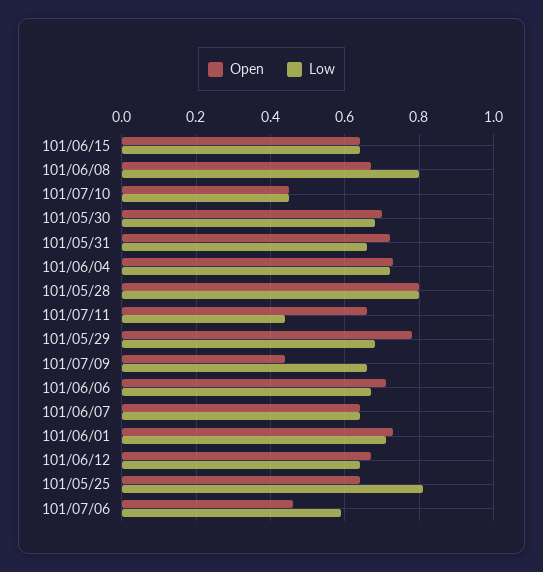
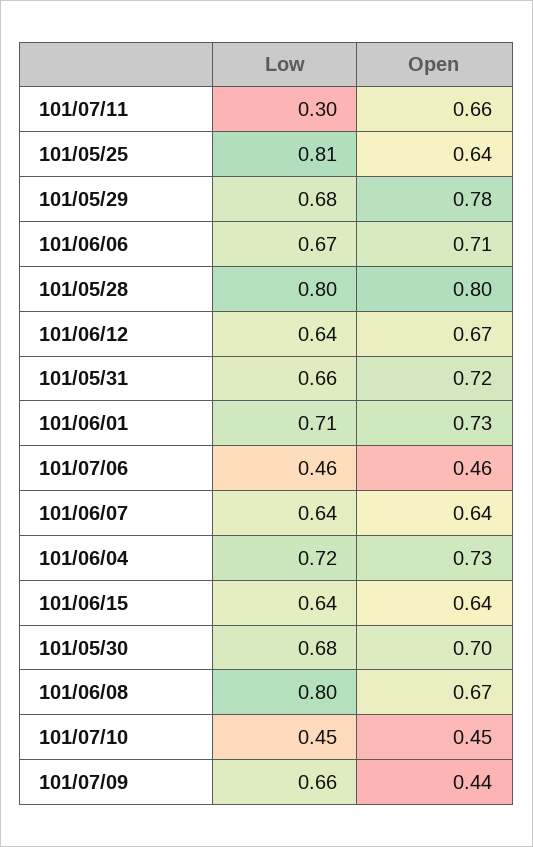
  {
    "Open": {
      "101/06/15": 0.64,
      "101/06/08": 0.67,
      "101/07/10": 0.45,
      "101/05/30": 0.7,
      "101/05/31": 0.72,
      "101/06/04": 0.73,
      "101/05/28": 0.8,
      "101/07/11": 0.66,
      "101/05/29": 0.78,
      "101/07/09": 0.44,
      "101/06/06": 0.71,
      "101/06/07": 0.64,
      "101/06/01": 0.73,
      "101/06/12": 0.67,
      "101/05/25": 0.64,
      "101/07/06": 0.46
    },
    "Low": {
      "101/06/15": 0.64,
      "101/06/08": 0.8,
      "101/07/10": 0.45,
      "101/05/30": 0.68,
      "101/05/31": 0.66,
      "101/06/04": 0.72,
      "101/05/28": 0.8,
-     "101/07/11": 0.45,
+     "101/07/11": 0.3,
      "101/05/29": 0.68,
      "101/07/09": 0.66,
      "101/06/06": 0.67,
      "101/06/07": 0.64,
      "101/06/01": 0.71,
      "101/06/12": 0.64,
      "101/05/25": 0.81,
-     "101/07/06": 0.6
+     "101/07/06": 0.46
    }
  }

